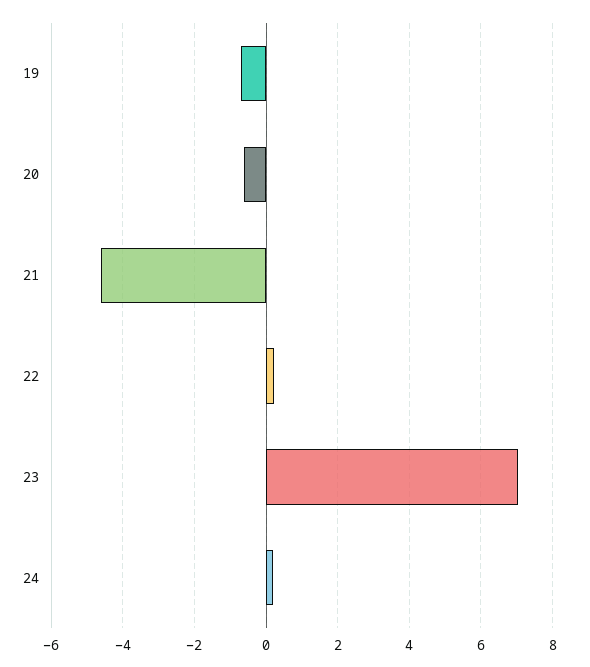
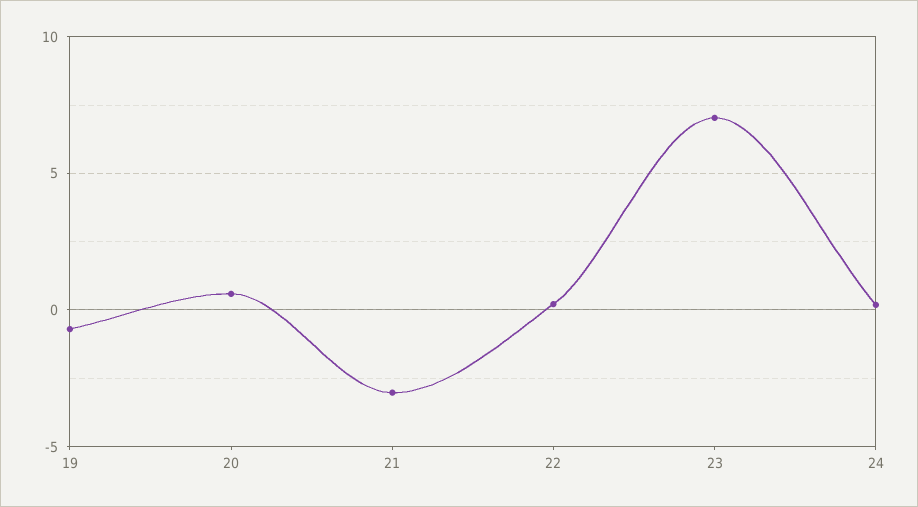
  {
    "19": -0.8,
-   "20": -0.6,
+   "20": 0.5,
-   "21": -4.6,
+   "21": -3,
    "22": 0.2,
    "23": 7,
    "24": 0.2
  }

